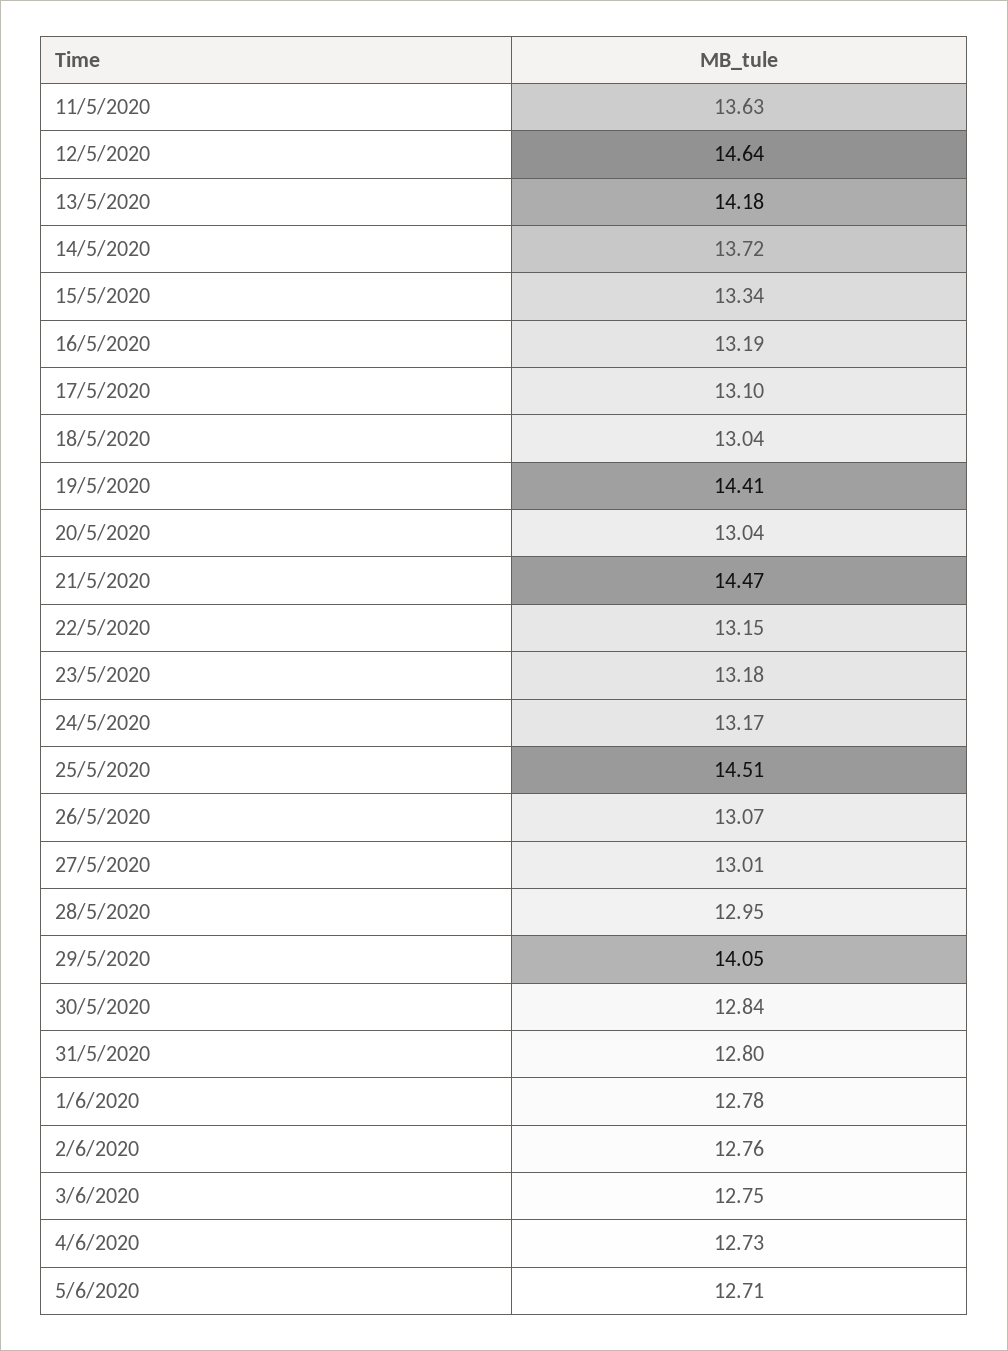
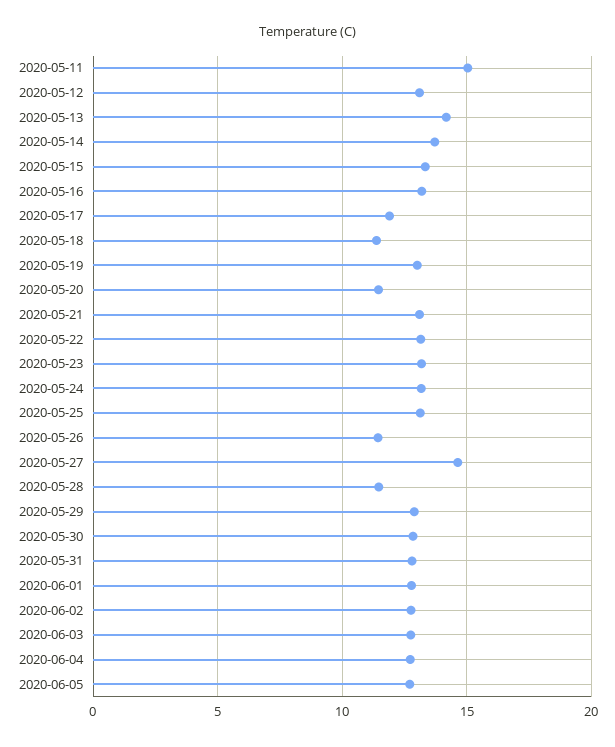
  {
-   "11/5/2020": 13.63,
+   "11/5/2020": 15,
-   "12/5/2020": 14.64,
+   "12/5/2020": 13,
    "13/5/2020": 14.18,
    "14/5/2020": 13.72,
    "15/5/2020": 13.34,
    "16/5/2020": 13.19,
-   "17/5/2020": 13.1,
+   "17/5/2020": 12,
-   "18/5/2020": 13.04,
+   "18/5/2020": 11.5,
-   "19/5/2020": 14.41,
+   "19/5/2020": 13,
-   "20/5/2020": 13.04,
+   "20/5/2020": 11.5,
-   "21/5/2020": 14.47,
+   "21/5/2020": 13,
    "22/5/2020": 13.15,
    "23/5/2020": 13.18,
    "24/5/2020": 13.17,
-   "25/5/2020": 14.51,
+   "25/5/2020": 13,
-   "26/5/2020": 13.07,
+   "26/5/2020": 11.5,
-   "27/5/2020": 13.01,
+   "27/5/2020": 14.5,
-   "28/5/2020": 12.95,
+   "28/5/2020": 11.5,
-   "29/5/2020": 14.05,
+   "29/5/2020": 13,
    "30/5/2020": 12.84,
    "31/5/2020": 12.8,
    "1/6/2020": 12.78,
    "2/6/2020": 12.76,
    "3/6/2020": 12.75,
    "4/6/2020": 12.73,
    "5/6/2020": 12.71
  }

